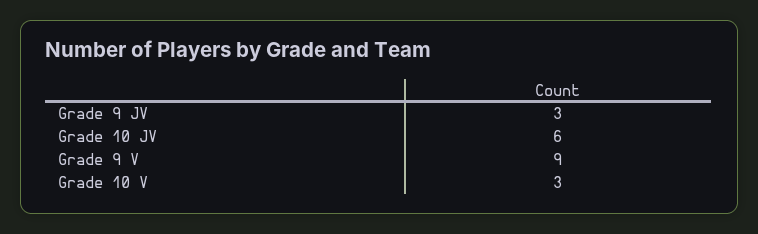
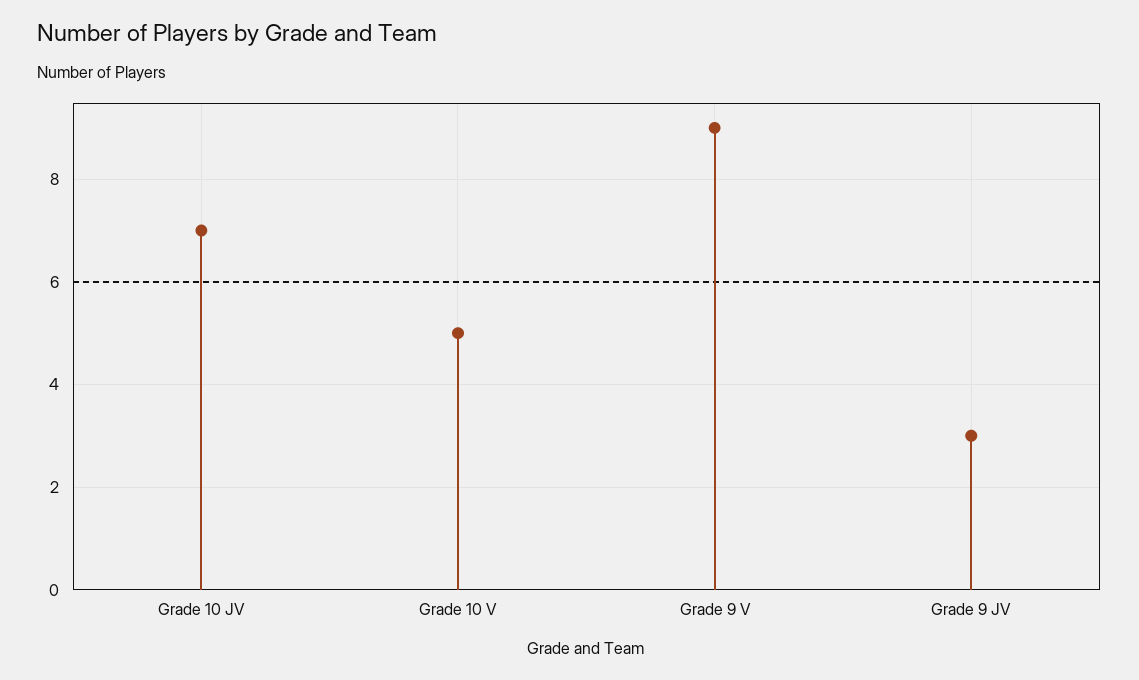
  {
    "Grade 9 JV": 3,
-   "Grade 10 JV": 6,
+   "Grade 10 JV": 7,
    "Grade 9 V": 9,
-   "Grade 10 V": 3
+   "Grade 10 V": 5
  }

